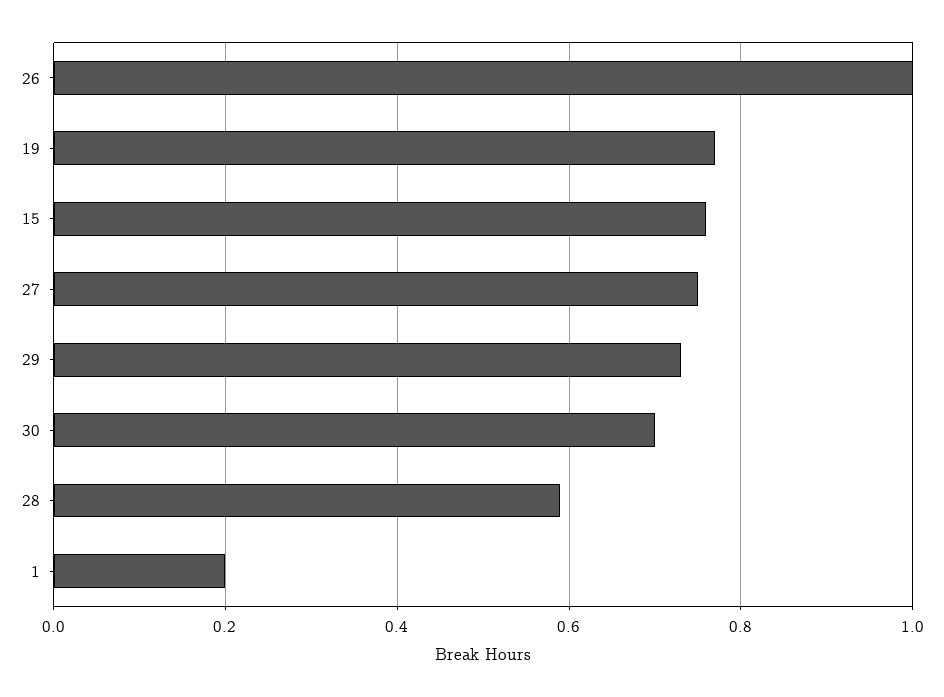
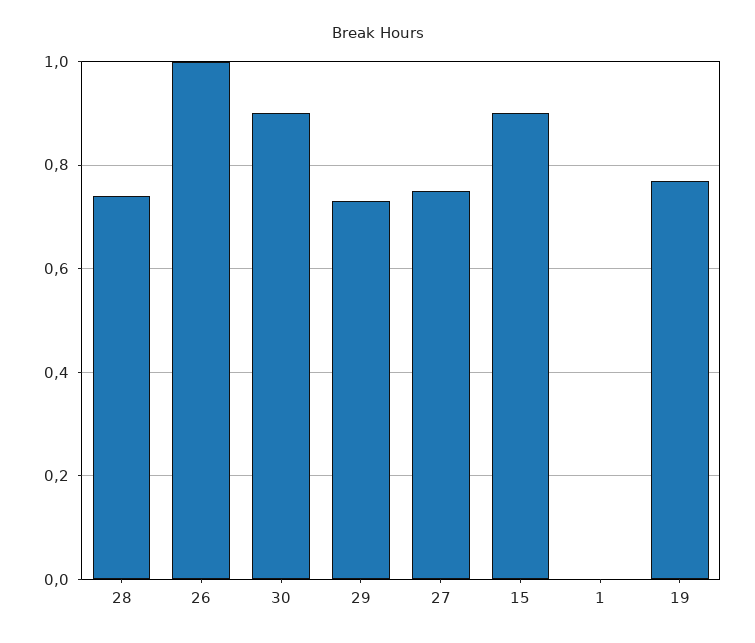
  {
    "26": 1,
    "19": 0.75,
-   "15": 0.75,
+   "15": 0.9,
    "27": 0.75,
    "29": 0.75,
-   "30": 0.7,
+   "30": 0.9,
-   "28": 0.6,
+   "28": 0.75,
-   "1": 0.2
+   "1": 0
  }

